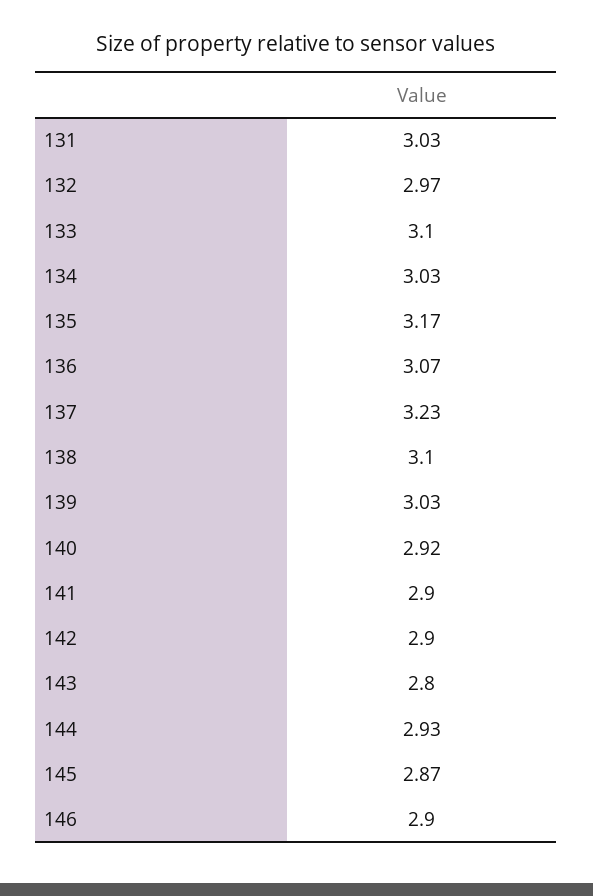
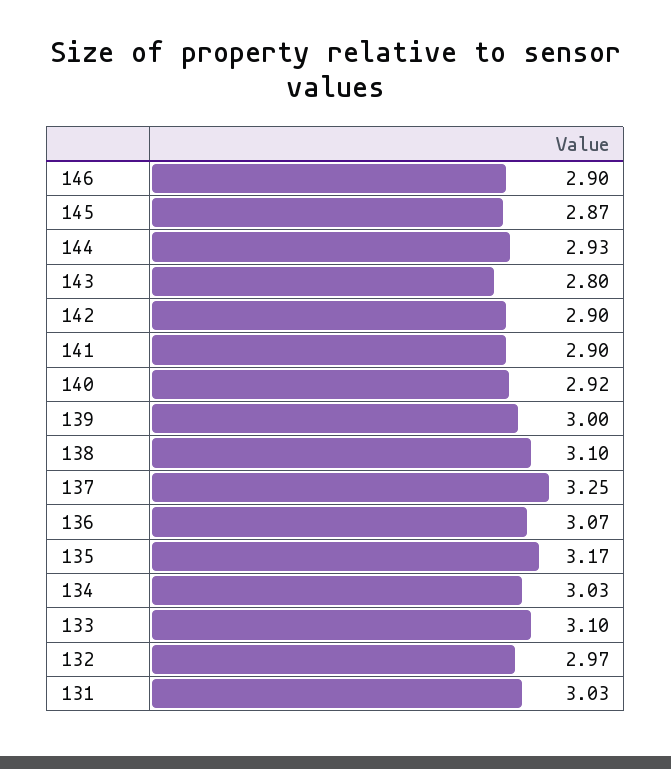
  {
    "131": 3.03,
    "132": 2.97,
    "133": 3.1,
    "134": 3.03,
    "135": 3.17,
    "136": 3.07,
-   "137": 3.23,
+   "137": 3.25,
    "138": 3.1,
-   "139": 3.03,
+   "139": 3,
    "140": 2.92,
    "141": 2.9,
    "142": 2.9,
    "143": 2.8,
    "144": 2.93,
    "145": 2.87,
    "146": 2.9
  }

